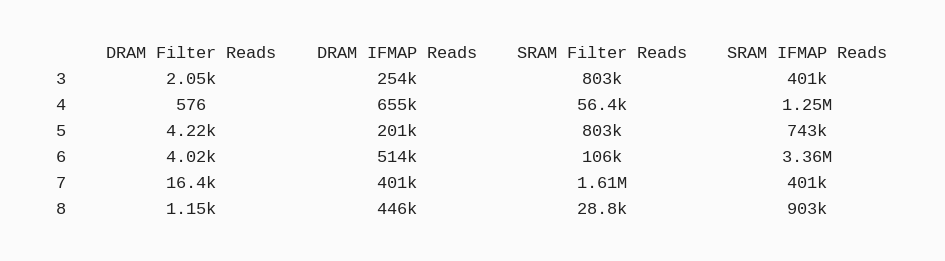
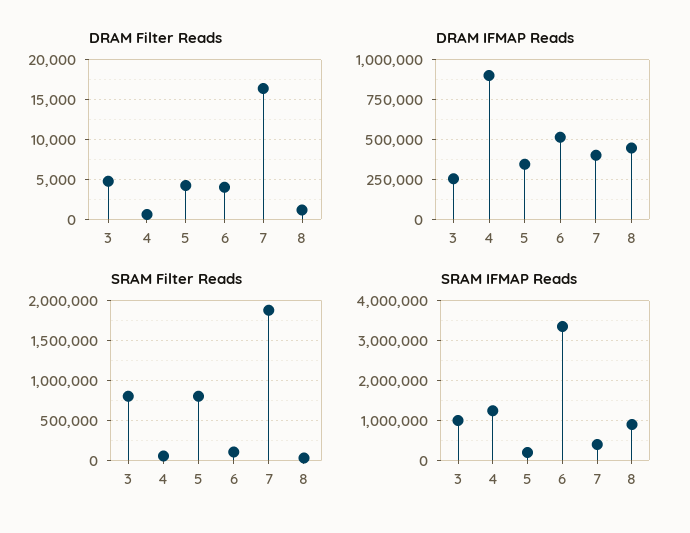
  {
    "DRAM Filter Reads": {
-     "3": 2050,
+     "3": 5000,
      "4": 576,
      "5": 4220,
      "6": 4020,
      "7": 16400,
      "8": 1150
    },
    "DRAM IFMAP Reads": {
      "3": 254000,
-     "4": 655000,
+     "4": 900000,
-     "5": 201000,
+     "5": 350000,
      "6": 514000,
      "7": 401000,
      "8": 446000
    },
    "SRAM Filter Reads": {
      "3": 803000,
      "4": 56400,
      "5": 803000,
      "6": 106000,
-     "7": 1610000,
+     "7": 1900000,
      "8": 28800
    },
    "SRAM IFMAP Reads": {
-     "3": 401000,
+     "3": 1000000,
      "4": 1250000,
-     "5": 743000,
+     "5": 200000,
      "6": 3360000,
      "7": 401000,
      "8": 903000
    }
  }

